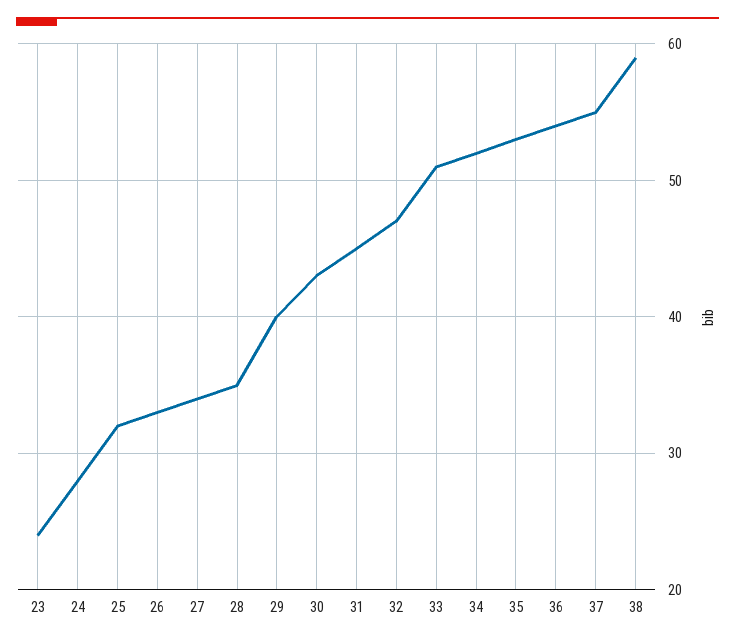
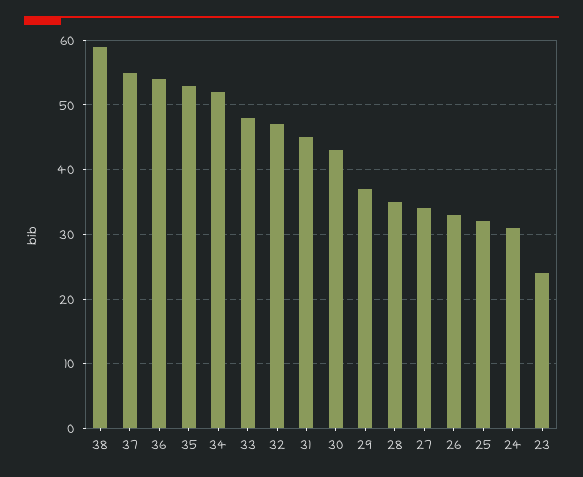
  {
    "23": 24,
-   "24": 28,
+   "24": 31,
    "25": 32,
    "26": 33,
    "27": 34,
    "28": 35,
-   "29": 40,
+   "29": 37,
    "30": 43,
    "31": 45,
    "32": 47,
-   "33": 51,
+   "33": 48,
    "34": 52,
    "35": 53,
    "36": 54,
    "37": 55,
    "38": 59
  }

